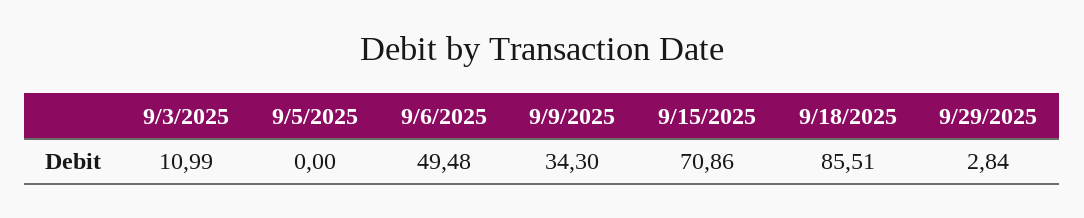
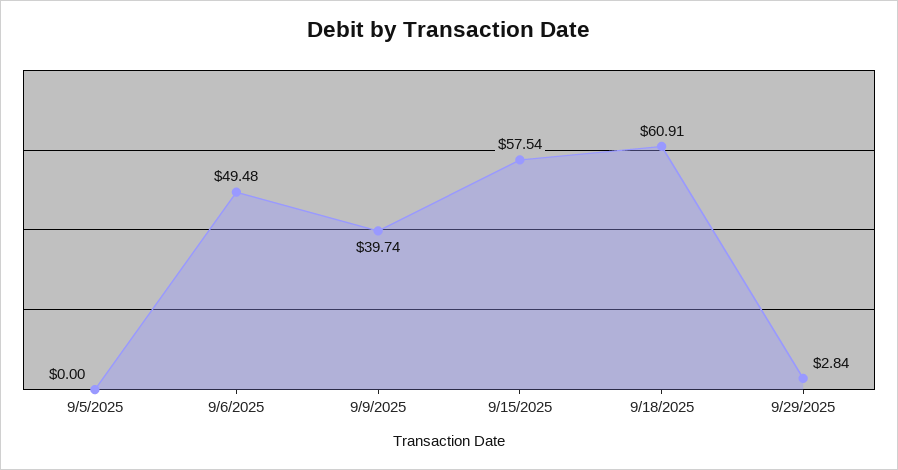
  {
-   "9/3/2025": 10.99,
    "9/5/2025": 0,
    "9/6/2025": 49.48,
-   "9/9/2025": 34.3,
+   "9/9/2025": 39.74,
-   "9/15/2025": 70.86,
+   "9/15/2025": 57.54,
-   "9/18/2025": 85.51,
+   "9/18/2025": 60.91,
    "9/29/2025": 2.84
  }

